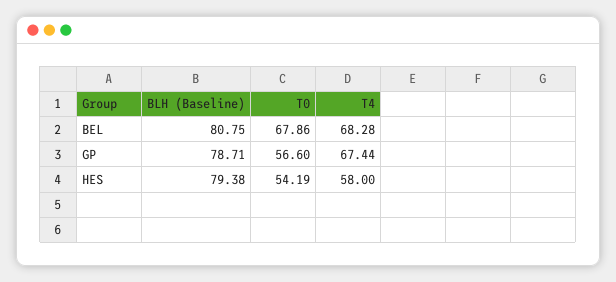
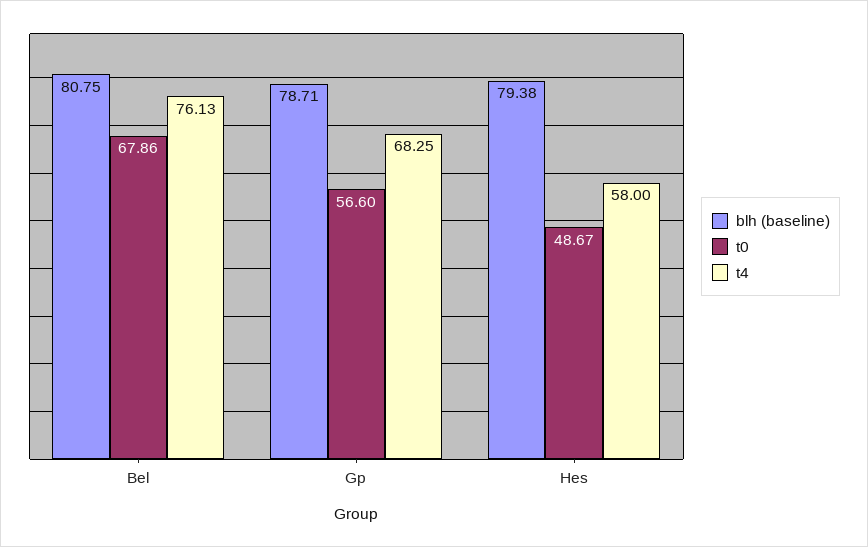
  {
    "BLH (Baseline)": {
      "BEL": 80.75,
      "GP": 78.71,
      "HES": 79.38
    },
    "T0": {
      "BEL": 67.86,
      "GP": 56.6,
-     "HES": 54.19
+     "HES": 48.67
    },
    "T4": {
-     "BEL": 68.28,
+     "BEL": 76.13,
-     "GP": 67.44,
+     "GP": 68.25,
      "HES": 58
    }
  }

